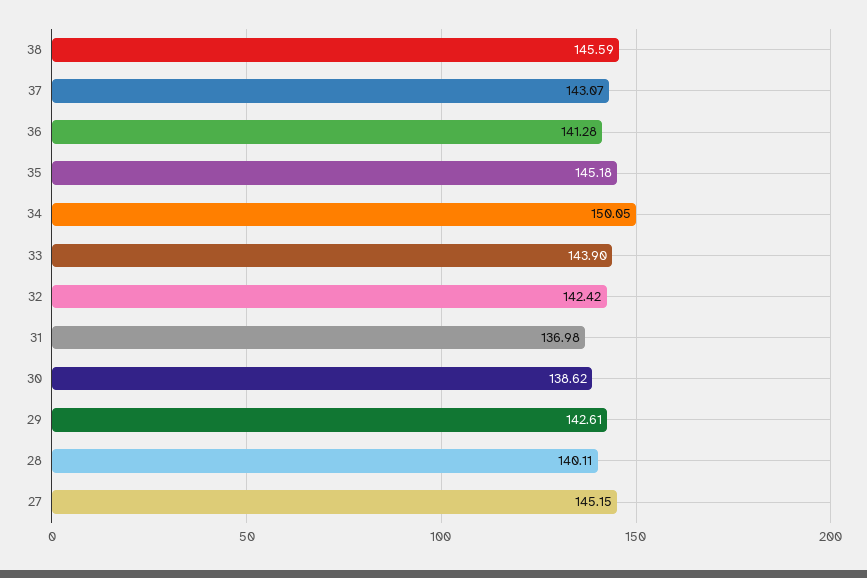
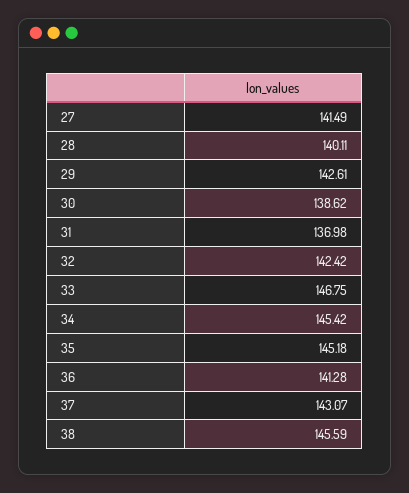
  {
    "38": 145.59,
    "37": 143.07,
    "36": 141.28,
    "35": 145.18,
-   "34": 150.05,
+   "34": 145.42,
-   "33": 143.9,
+   "33": 146.75,
    "32": 142.42,
    "31": 136.98,
    "30": 138.62,
    "29": 142.61,
    "28": 140.11,
-   "27": 145.15
+   "27": 141.49
  }

